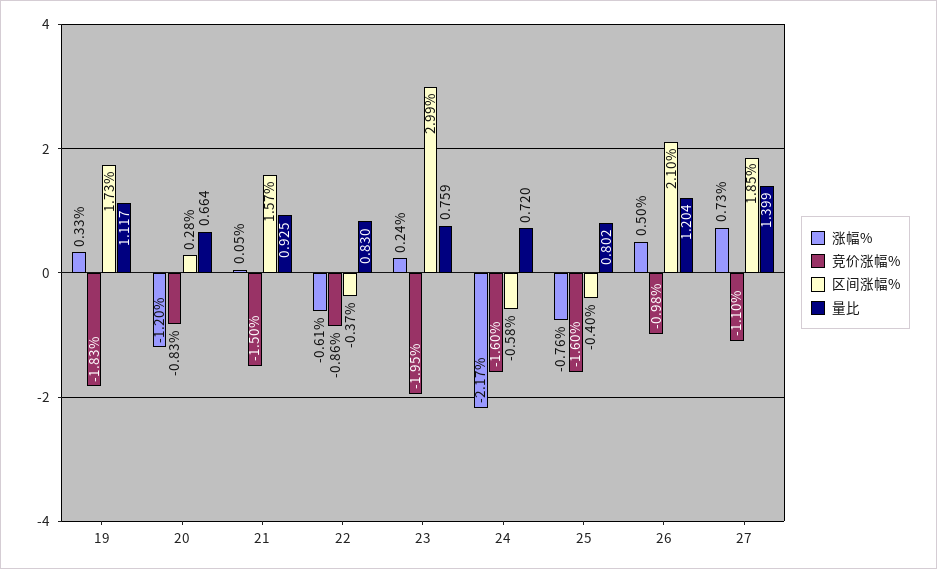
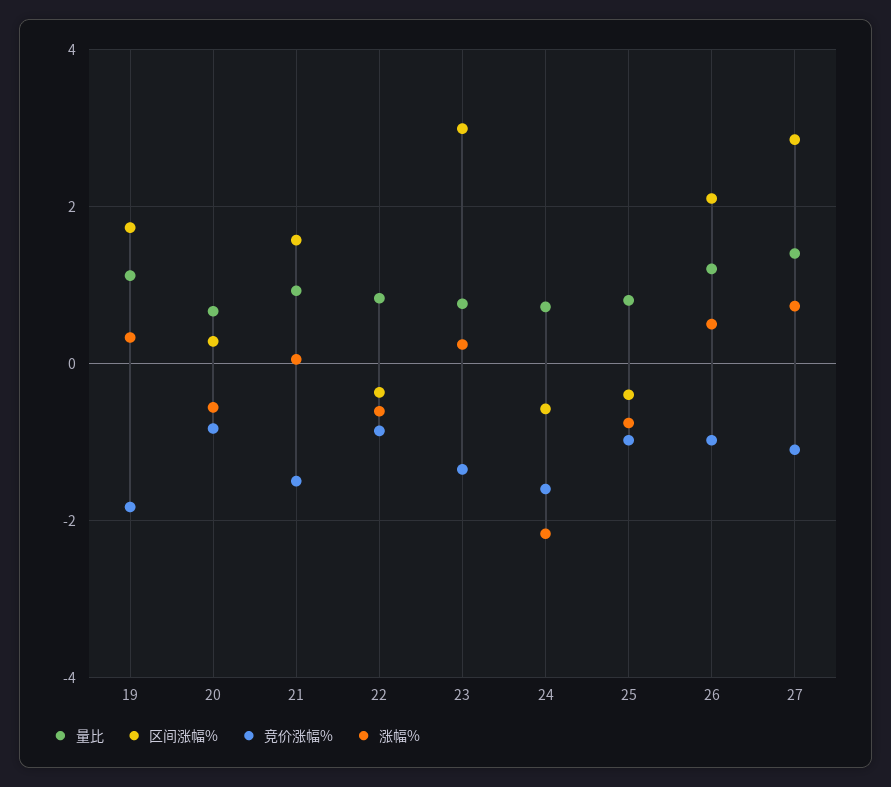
  {
    "涨幅%": {
      "19": 0.33,
-     "20": -1.2,
+     "20": -0.6,
      "21": 0.05,
      "22": -0.61,
      "23": 0.24,
      "24": -2.17,
      "25": -0.76,
      "26": 0.5,
      "27": 0.73
    },
    "竞价涨幅%": {
      "19": -1.83,
      "20": -0.83,
      "21": -1.5,
      "22": -0.86,
-     "23": -1.95,
+     "23": -1.4,
      "24": -1.6,
-     "25": -1.6,
+     "25": -1,
      "26": -0.98,
      "27": -1.1
    },
    "区间涨幅%": {
      "19": 1.73,
      "20": 0.28,
      "21": 1.57,
      "22": -0.37,
      "23": 2.99,
      "24": -0.58,
      "25": -0.4,
      "26": 2.1,
-     "27": 1.85
+     "27": 2.8
    },
    "量比": {
      "19": 1.117,
      "20": 0.664,
      "21": 0.925,
      "22": 0.83,
      "23": 0.759,
      "24": 0.72,
      "25": 0.802,
      "26": 1.204,
      "27": 1.399
    }
  }

